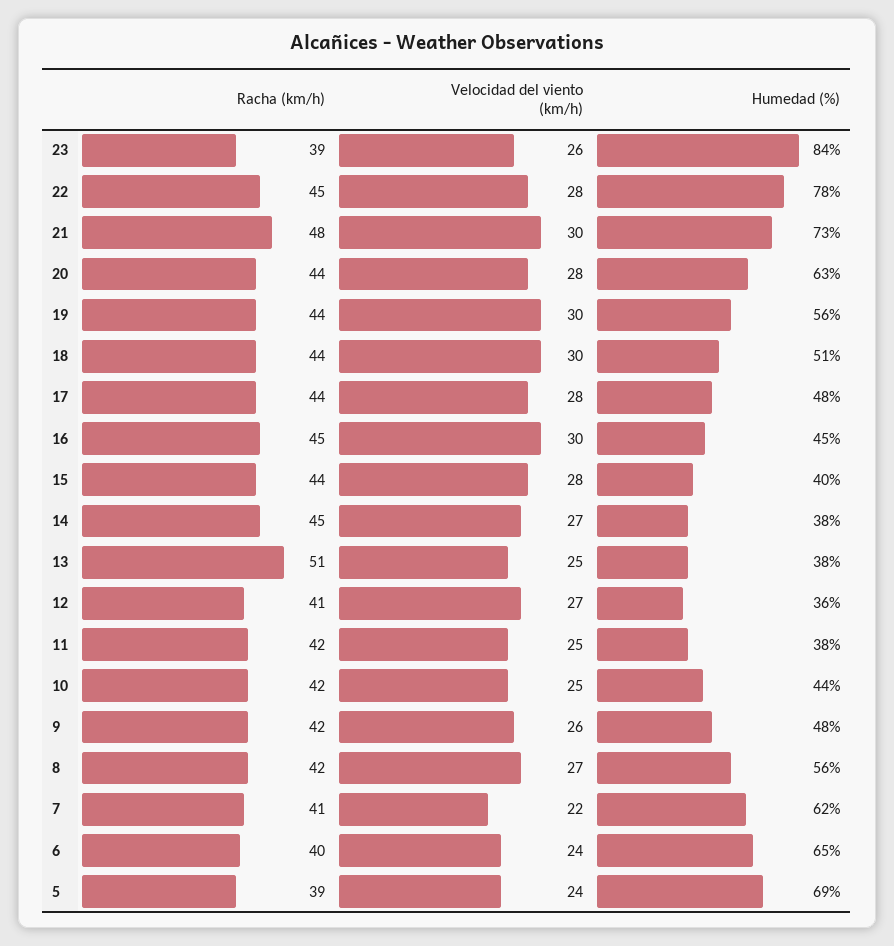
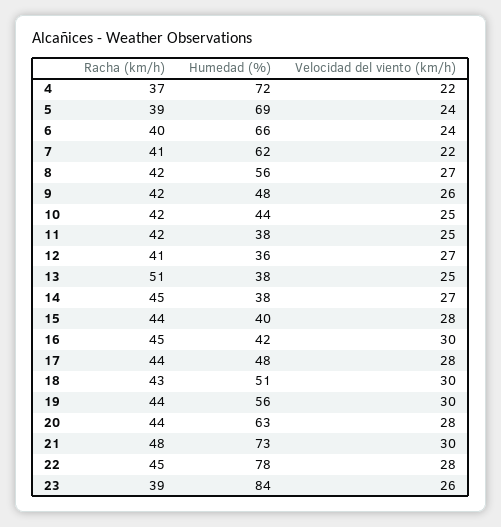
  {
    "Racha (km/h)": {
      "23": 39,
      "22": 45,
      "21": 48,
      "20": 44,
      "19": 44,
-     "18": 44,
+     "18": 43,
      "17": 44,
      "16": 45,
      "15": 44,
      "14": 45,
      "13": 51,
      "12": 41,
      "11": 42,
      "10": 42,
      "9": 42,
      "8": 42,
      "7": 41,
      "6": 40,
-     "5": 39
+     "5": 39,
+     "4": 37
    },
    "Velocidad del viento (km/h)": {
      "23": 26,
      "22": 28,
      "21": 30,
      "20": 28,
      "19": 30,
      "18": 30,
      "17": 28,
      "16": 30,
      "15": 28,
      "14": 27,
      "13": 25,
      "12": 27,
      "11": 25,
      "10": 25,
      "9": 26,
      "8": 27,
      "7": 22,
      "6": 24,
-     "5": 24
+     "5": 24,
+     "4": 22
    },
    "Humedad (%)": {
      "23": 84,
      "22": 78,
      "21": 73,
      "20": 63,
      "19": 56,
      "18": 51,
      "17": 48,
-     "16": 45,
+     "16": 42,
      "15": 40,
      "14": 38,
      "13": 38,
      "12": 36,
      "11": 38,
      "10": 44,
      "9": 48,
      "8": 56,
      "7": 62,
-     "6": 65,
+     "6": 66,
-     "5": 69
+     "5": 69,
+     "4": 72
    }
  }

